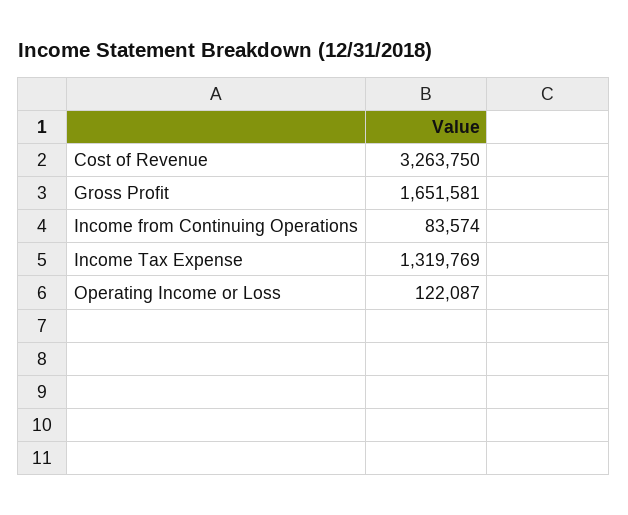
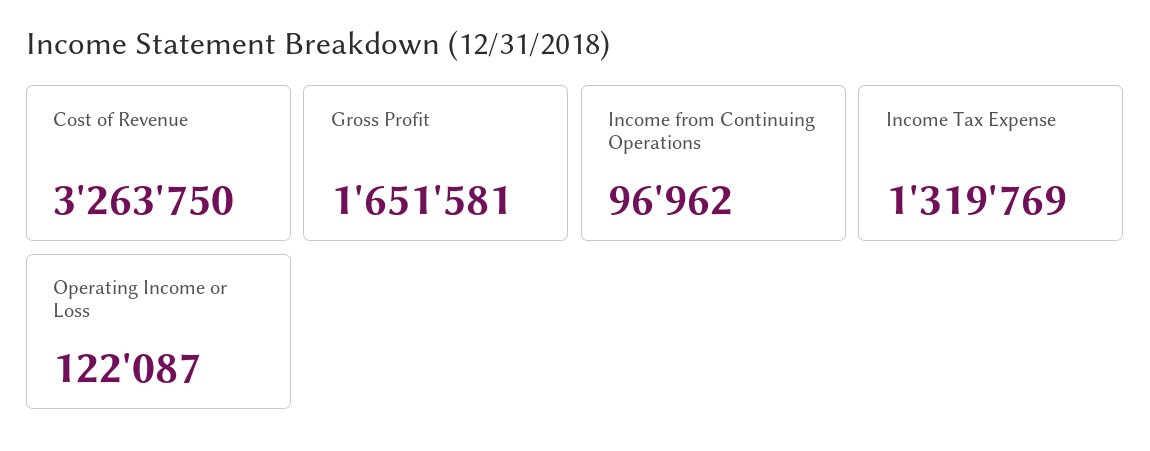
  {
    "Cost of Revenue": 3263750,
    "Gross Profit": 1651581,
-   "Income from Continuing Operations": 83574,
+   "Income from Continuing Operations": 96962,
    "Income Tax Expense": 1319769,
    "Operating Income or Loss": 122087
  }

